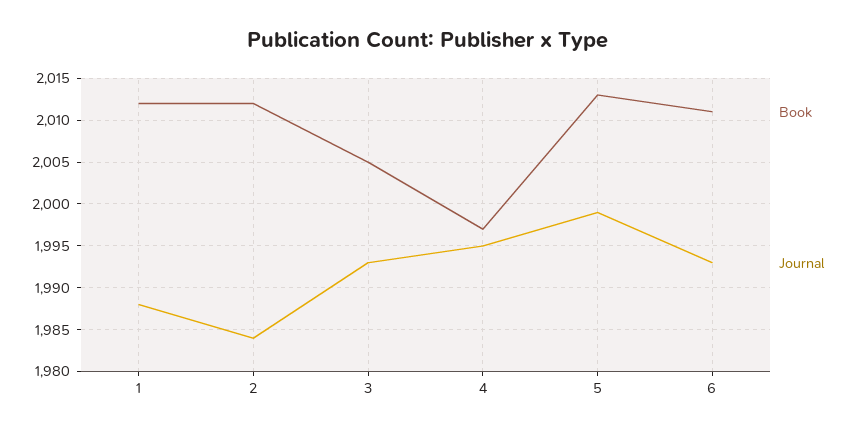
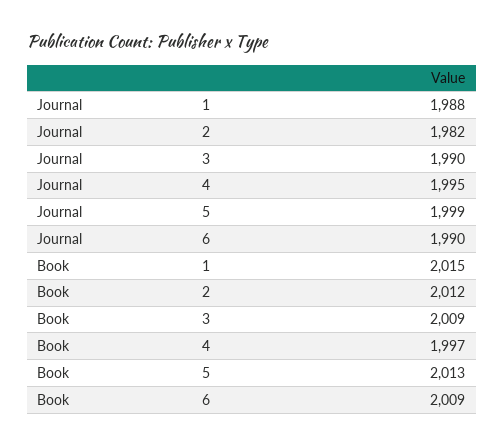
  {
    "Book": {
-     "1": 2012,
+     "1": 2015,
      "2": 2012,
-     "3": 2005,
+     "3": 2009,
      "4": 1997,
      "5": 2013,
-     "6": 2011
+     "6": 2009
    },
    "Journal": {
      "1": 1988,
-     "2": 1984,
+     "2": 1982,
-     "3": 1993,
+     "3": 1990,
      "4": 1995,
      "5": 1999,
-     "6": 1993
+     "6": 1990
    }
  }

